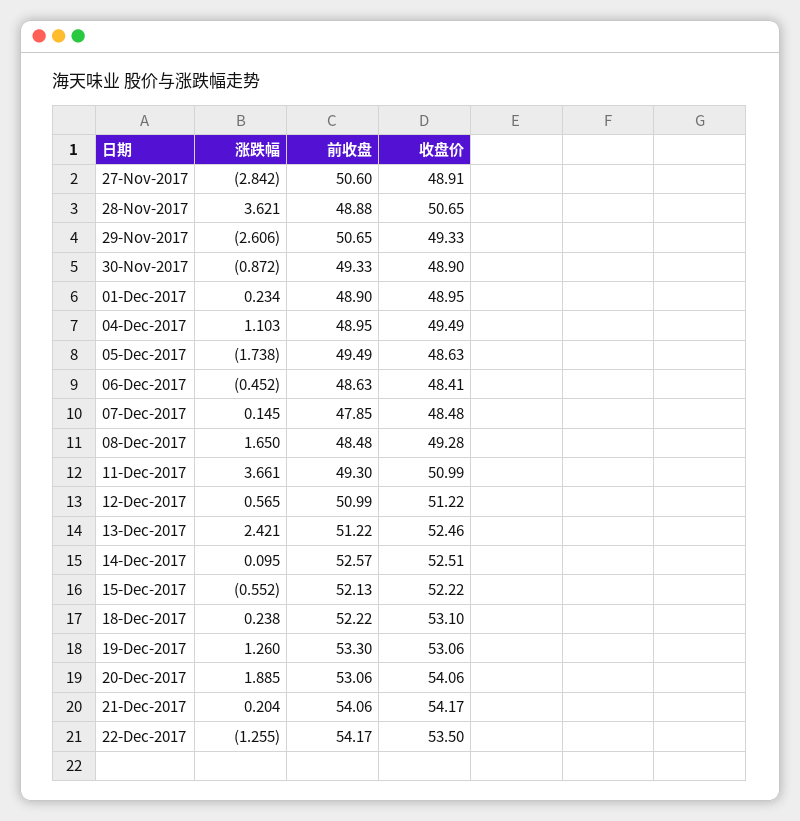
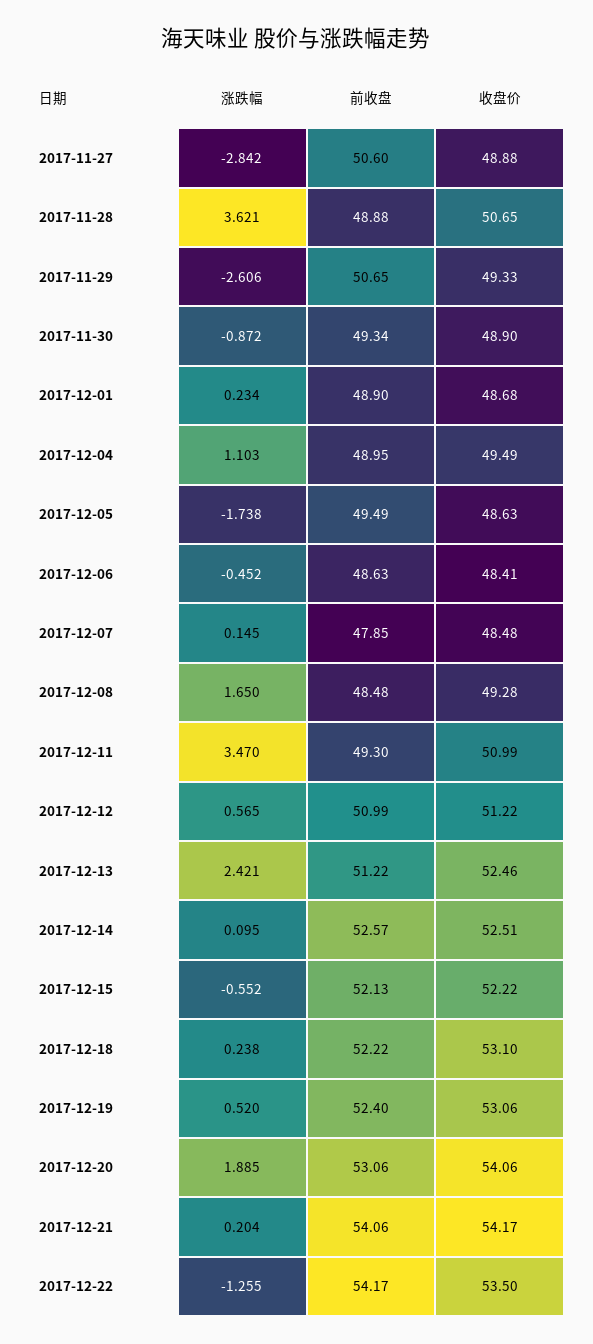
  {
    "涨跌幅": {
      "27-Nov-2017": -2.842,
      "28-Nov-2017": 3.621,
      "29-Nov-2017": -2.606,
      "30-Nov-2017": -0.872,
      "01-Dec-2017": 0.234,
      "04-Dec-2017": 1.103,
      "05-Dec-2017": -1.738,
      "06-Dec-2017": -0.452,
      "07-Dec-2017": 0.145,
      "08-Dec-2017": 1.65,
-     "11-Dec-2017": 3.661,
+     "11-Dec-2017": 3.47,
      "12-Dec-2017": 0.565,
      "13-Dec-2017": 2.421,
      "14-Dec-2017": 0.095,
      "15-Dec-2017": -0.552,
      "18-Dec-2017": 0.238,
-     "19-Dec-2017": 1.26,
+     "19-Dec-2017": 0.52,
      "20-Dec-2017": 1.885,
      "21-Dec-2017": 0.204,
      "22-Dec-2017": -1.255
    },
    "前收盘": {
      "27-Nov-2017": 50.6,
      "28-Nov-2017": 48.88,
      "29-Nov-2017": 50.65,
-     "30-Nov-2017": 49.33,
+     "30-Nov-2017": 49.34,
      "01-Dec-2017": 48.9,
      "04-Dec-2017": 48.95,
      "05-Dec-2017": 49.49,
      "06-Dec-2017": 48.63,
      "07-Dec-2017": 47.85,
      "08-Dec-2017": 48.48,
      "11-Dec-2017": 49.3,
      "12-Dec-2017": 50.99,
      "13-Dec-2017": 51.22,
      "14-Dec-2017": 52.57,
      "15-Dec-2017": 52.13,
      "18-Dec-2017": 52.22,
-     "19-Dec-2017": 53.3,
+     "19-Dec-2017": 52.4,
      "20-Dec-2017": 53.06,
      "21-Dec-2017": 54.06,
      "22-Dec-2017": 54.17
    },
    "收盘价": {
-     "27-Nov-2017": 48.91,
+     "27-Nov-2017": 48.88,
      "28-Nov-2017": 50.65,
      "29-Nov-2017": 49.33,
      "30-Nov-2017": 48.9,
-     "01-Dec-2017": 48.95,
+     "01-Dec-2017": 48.68,
      "04-Dec-2017": 49.49,
      "05-Dec-2017": 48.63,
      "06-Dec-2017": 48.41,
      "07-Dec-2017": 48.48,
      "08-Dec-2017": 49.28,
      "11-Dec-2017": 50.99,
      "12-Dec-2017": 51.22,
      "13-Dec-2017": 52.46,
      "14-Dec-2017": 52.51,
      "15-Dec-2017": 52.22,
      "18-Dec-2017": 53.1,
      "19-Dec-2017": 53.06,
      "20-Dec-2017": 54.06,
      "21-Dec-2017": 54.17,
      "22-Dec-2017": 53.5
    }
  }

